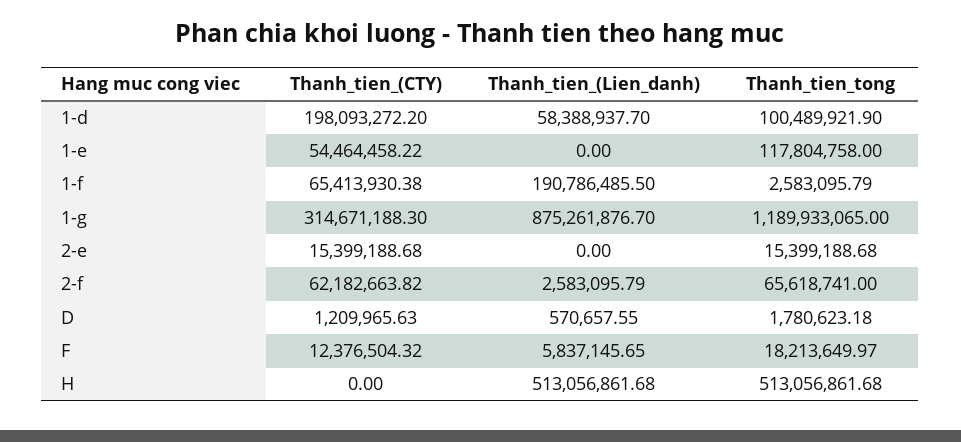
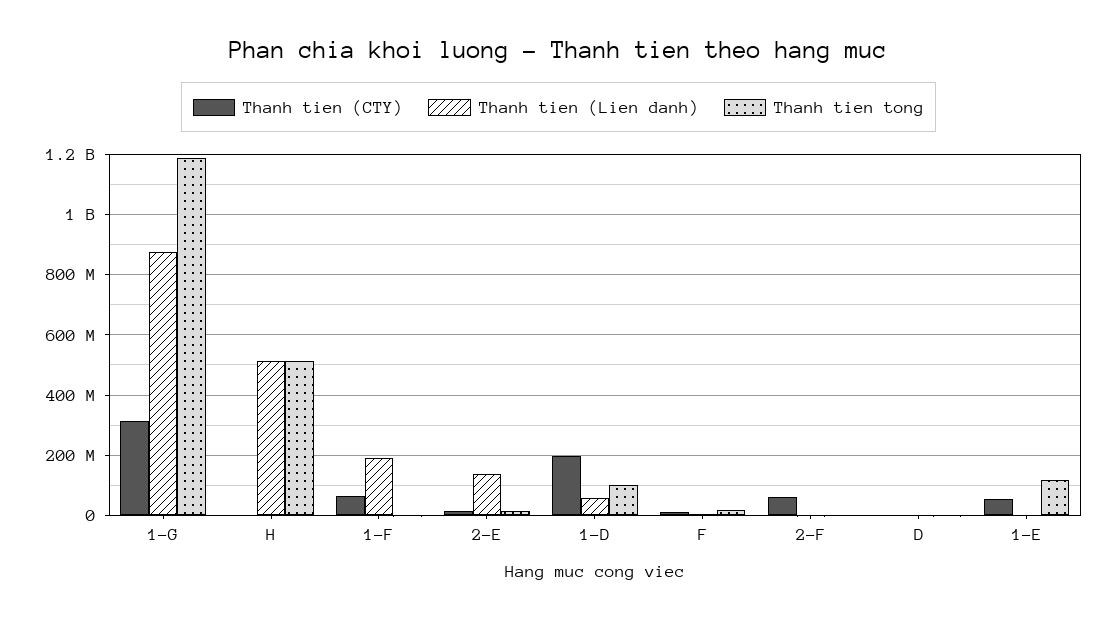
  {
    "Thanh_tien_(CTY)": {
      "1-d": 198093272.2,
      "1-e": 54464458.22,
      "1-f": 65413930.38,
      "1-g": 314671188.3,
      "2-e": 15399188.68,
      "2-f": 62182663.82,
      "D": 1209965.63,
      "F": 12376504.32,
      "H": 0
    },
    "Thanh_tien_(Lien_danh)": {
      "1-d": 58388937.7,
      "1-e": 0,
      "1-f": 190786485.5,
      "1-g": 875261876.7,
-     "2-e": 0,
+     "2-e": 140000000,
      "2-f": 2583095.79,
      "D": 570657.55,
      "F": 5837145.65,
      "H": 513056861.68
    },
    "Thanh_tien_tong": {
      "1-d": 100489921.9,
      "1-e": 117804758,
      "1-f": 2583095.79,
      "1-g": 1189933065,
      "2-e": 15399188.68,
-     "2-f": 65618741,
+     "2-f": 0,
      "D": 1780623.18,
      "F": 18213649.97,
      "H": 513056861.68
    }
  }

